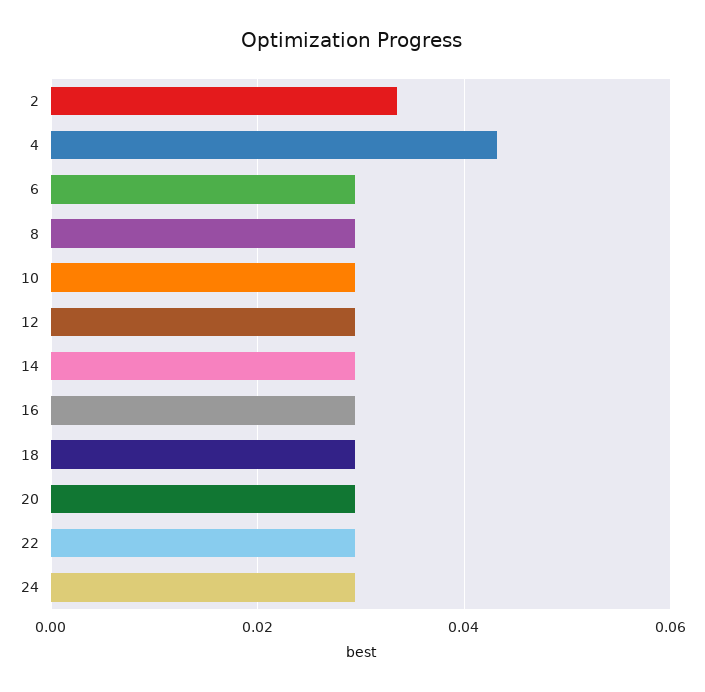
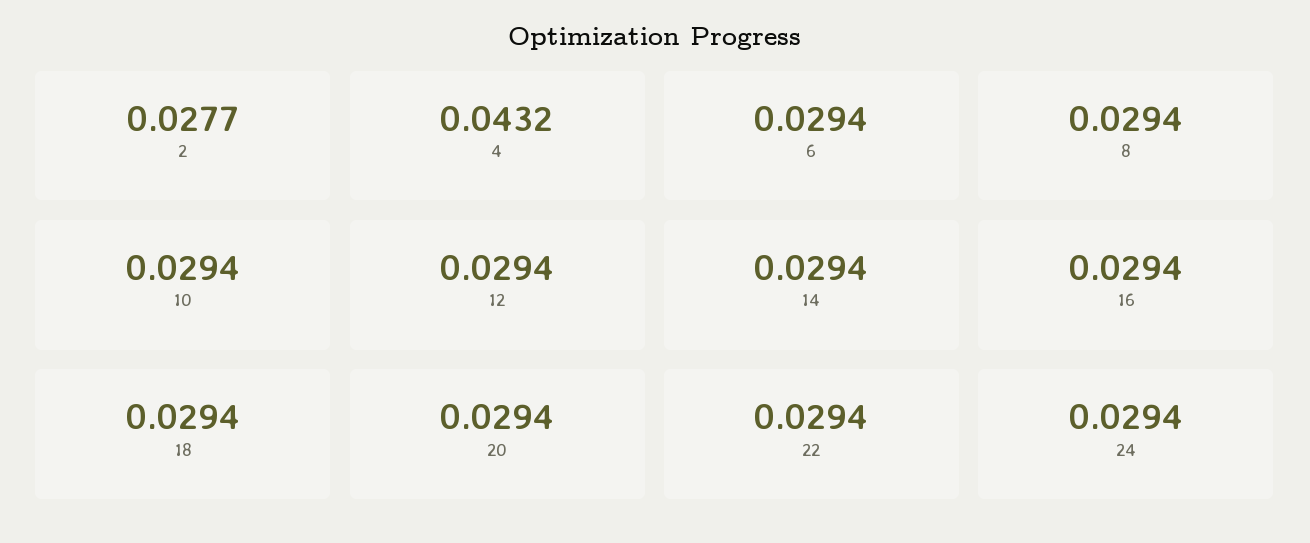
  {
-   "2": 0.034,
+   "2": 0.0277,
    "4": 0.0432,
    "6": 0.0294,
    "8": 0.0294,
    "10": 0.0294,
    "12": 0.0294,
    "14": 0.0294,
    "16": 0.0294,
    "18": 0.0294,
    "20": 0.0294,
    "22": 0.0294,
    "24": 0.0294
  }

